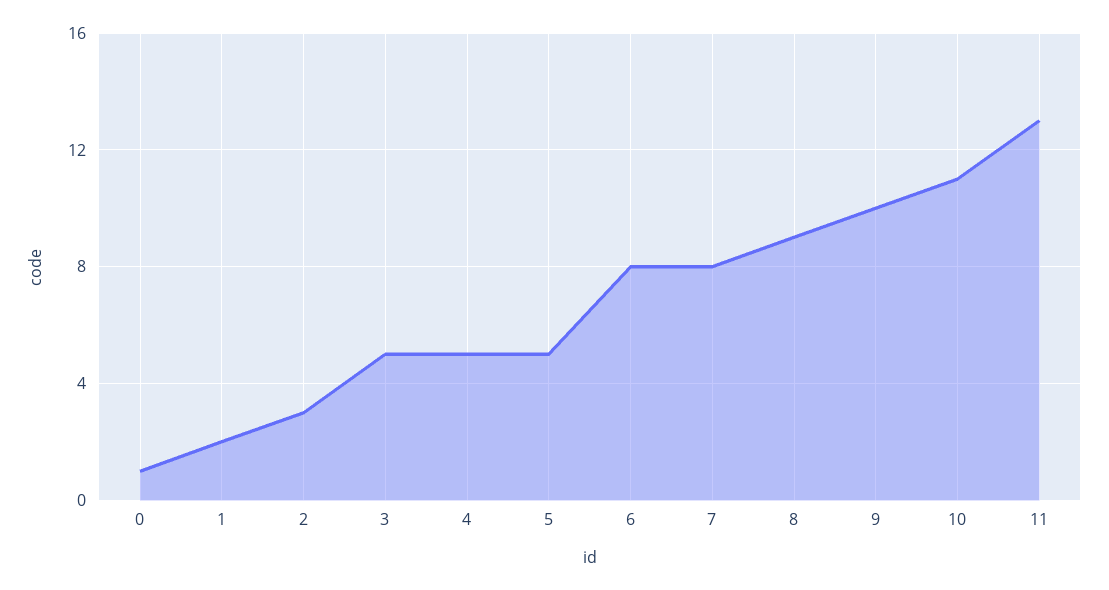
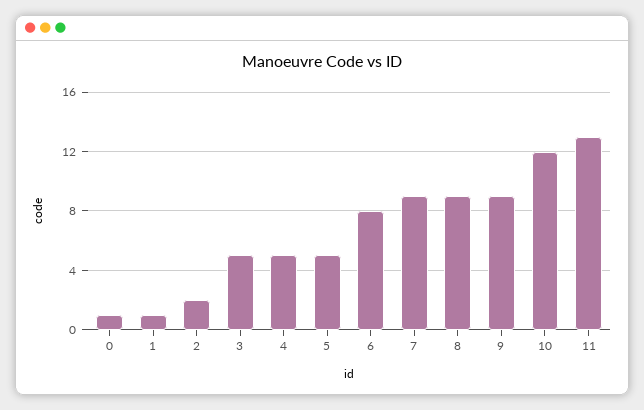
  {
    "0": 1,
-   "1": 2,
+   "1": 1,
-   "2": 3,
+   "2": 2,
    "3": 5,
    "4": 5,
    "5": 5,
    "6": 8,
-   "7": 8,
+   "7": 9,
    "8": 9,
-   "9": 10,
+   "9": 9,
-   "10": 11,
+   "10": 12,
    "11": 13
  }

